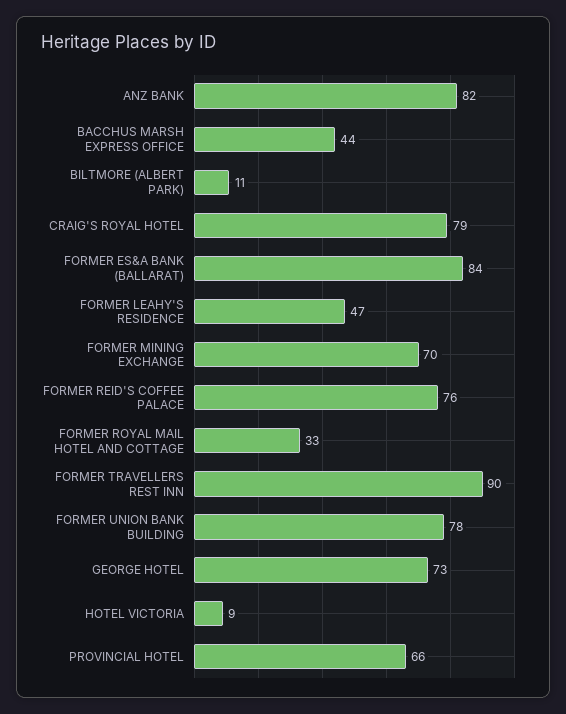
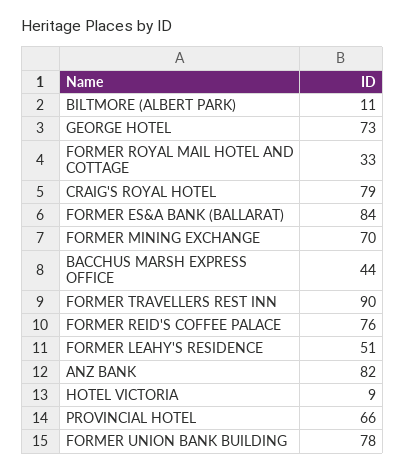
  {
    "ANZ BANK": 82,
    "BACCHUS MARSH EXPRESS OFFICE": 44,
    "BILTMORE (ALBERT PARK)": 11,
    "CRAIG'S ROYAL HOTEL": 79,
    "FORMER ES&A BANK (BALLARAT)": 84,
-   "FORMER LEAHY'S RESIDENCE": 47,
+   "FORMER LEAHY'S RESIDENCE": 51,
    "FORMER MINING EXCHANGE": 70,
    "FORMER REID'S COFFEE PALACE": 76,
    "FORMER ROYAL MAIL HOTEL AND COTTAGE": 33,
    "FORMER TRAVELLERS REST INN": 90,
    "FORMER UNION BANK BUILDING": 78,
    "GEORGE HOTEL": 73,
    "HOTEL VICTORIA": 9,
    "PROVINCIAL HOTEL": 66
  }

